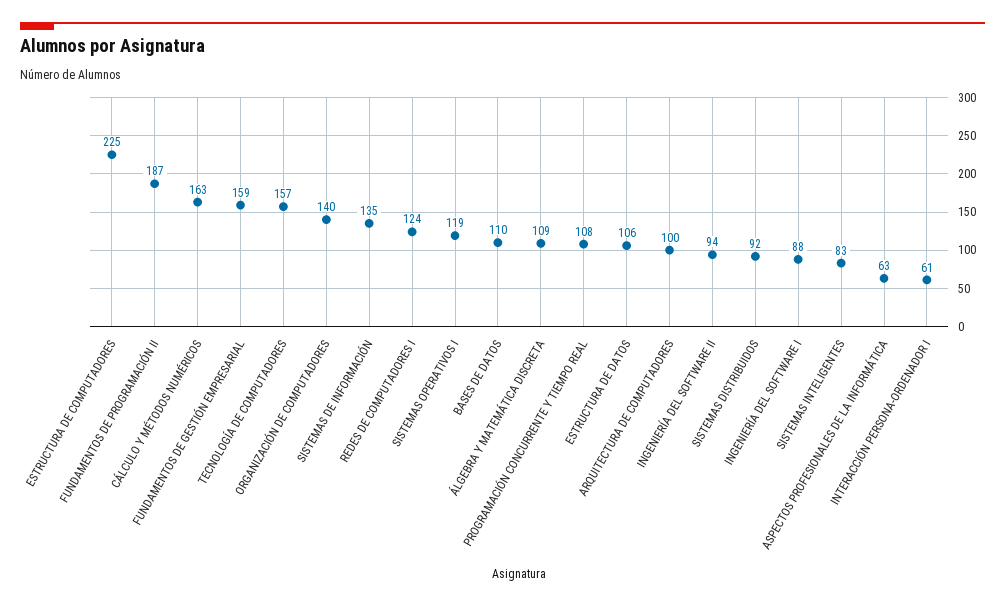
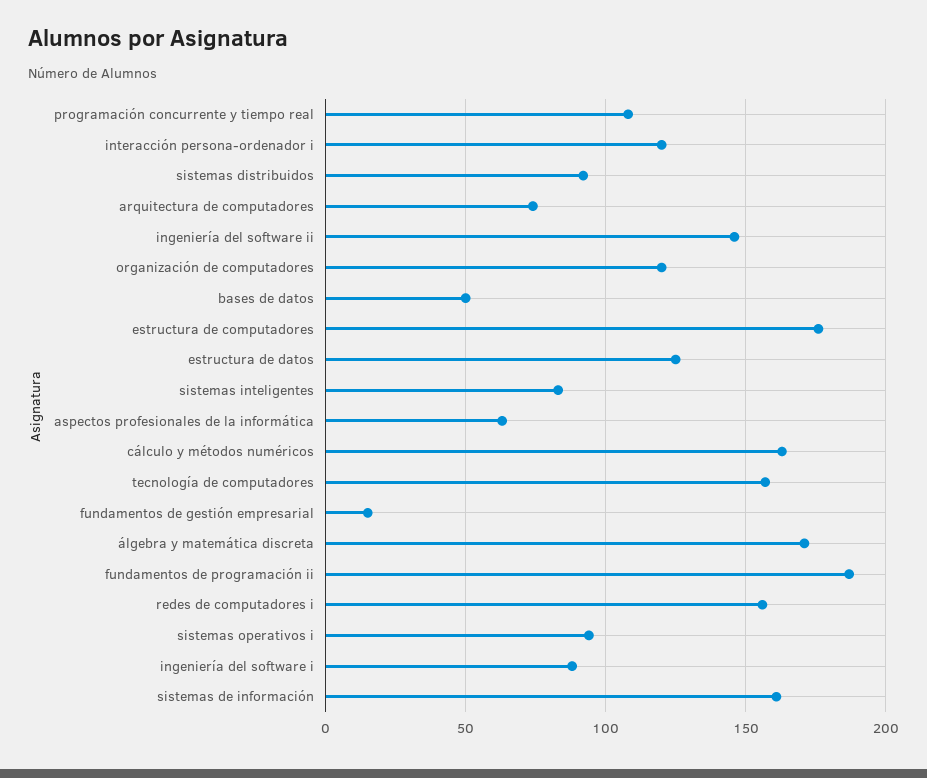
  {
-   "ESTRUCTURA DE COMPUTADORES": 225,
+   "ESTRUCTURA DE COMPUTADORES": 175,
    "FUNDAMENTOS DE PROGRAMACIÓN II": 187,
    "CÁLCULO Y MÉTODOS NUMÉRICOS": 163,
-   "FUNDAMENTOS DE GESTIÓN EMPRESARIAL": 159,
+   "FUNDAMENTOS DE GESTIÓN EMPRESARIAL": 15,
    "TECNOLOGÍA DE COMPUTADORES": 157,
-   "ORGANIZACIÓN DE COMPUTADORES": 140,
+   "ORGANIZACIÓN DE COMPUTADORES": 120,
-   "SISTEMAS DE INFORMACIÓN": 135,
+   "SISTEMAS DE INFORMACIÓN": 160,
-   "REDES DE COMPUTADORES I": 124,
+   "REDES DE COMPUTADORES I": 155,
-   "SISTEMAS OPERATIVOS I": 119,
+   "SISTEMAS OPERATIVOS I": 95,
-   "BASES DE DATOS": 110,
+   "BASES DE DATOS": 50,
-   "ÁLGEBRA Y MATEMÁTICA DISCRETA": 109,
+   "ÁLGEBRA Y MATEMÁTICA DISCRETA": 170,
    "PROGRAMACIÓN CONCURRENTE Y TIEMPO REAL": 108,
-   "ESTRUCTURA DE DATOS": 106,
+   "ESTRUCTURA DE DATOS": 125,
-   "ARQUITECTURA DE COMPUTADORES": 100,
+   "ARQUITECTURA DE COMPUTADORES": 75,
-   "INGENIERÍA DEL SOFTWARE II": 94,
+   "INGENIERÍA DEL SOFTWARE II": 145,
    "SISTEMAS DISTRIBUIDOS": 92,
    "INGENIERÍA DEL SOFTWARE I": 88,
    "SISTEMAS INTELIGENTES": 83,
    "ASPECTOS PROFESIONALES DE LA INFORMÁTICA": 63,
-   "INTERACCIÓN PERSONA-ORDENADOR I": 61
+   "INTERACCIÓN PERSONA-ORDENADOR I": 120
  }

